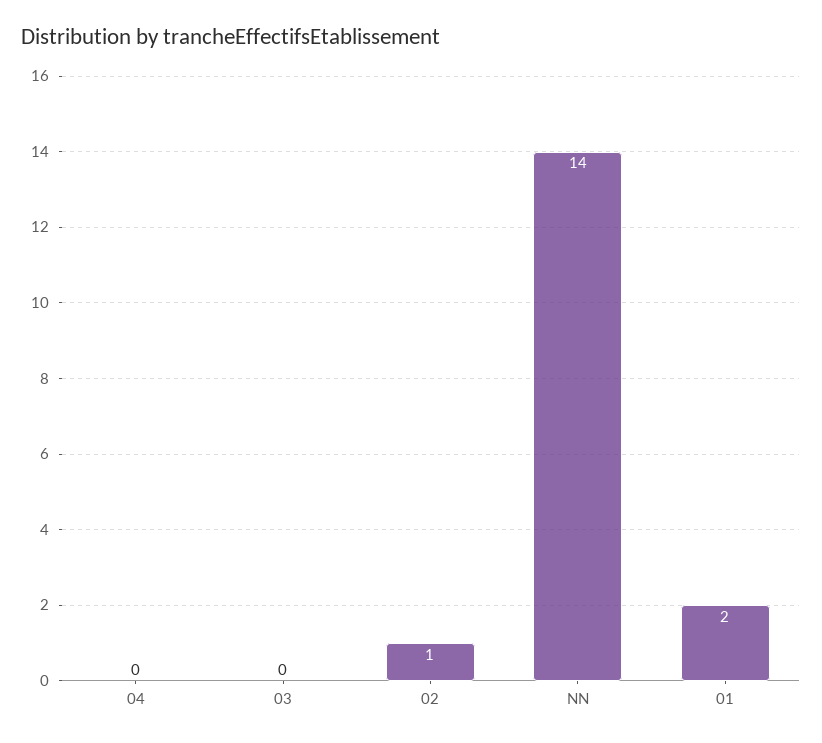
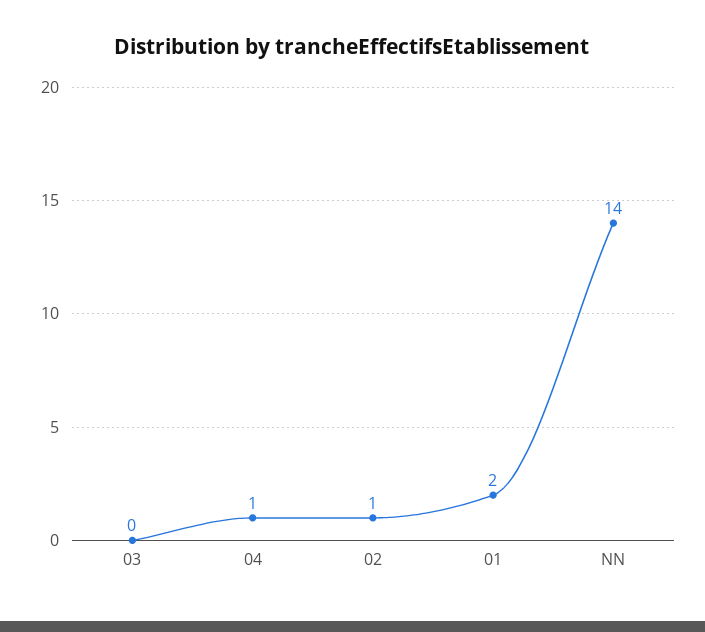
  {
-   "04": 0,
+   "04": 1,
    "03": 0,
    "02": 1,
    "NN": 14,
    "01": 2
  }

